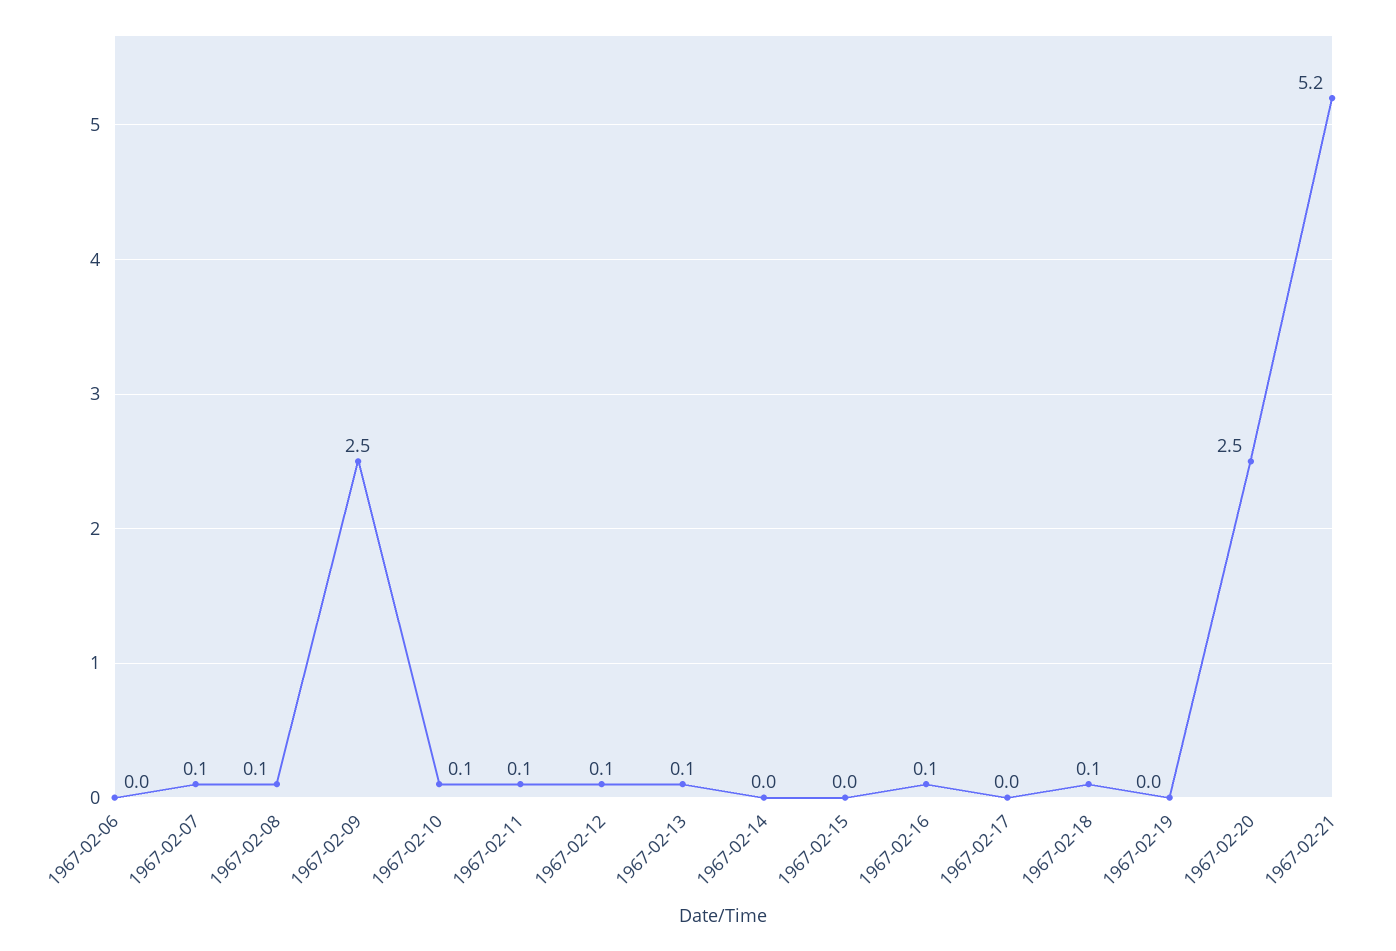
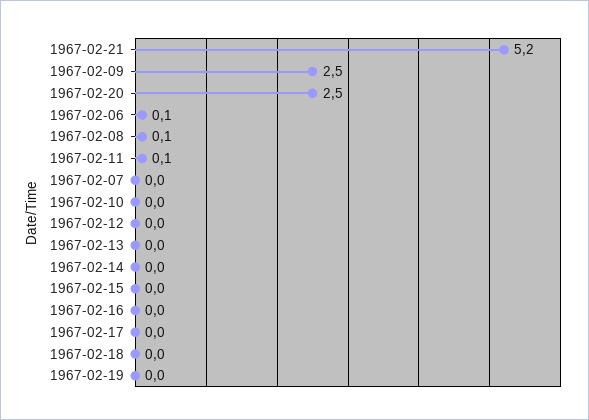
  {
-   "1967-02-06": 0,
+   "1967-02-06": 0.1,
-   "1967-02-07": 0.1,
+   "1967-02-07": 0,
    "1967-02-08": 0.1,
    "1967-02-09": 2.5,
-   "1967-02-10": 0.1,
+   "1967-02-10": 0,
    "1967-02-11": 0.1,
-   "1967-02-12": 0.1,
+   "1967-02-12": 0,
-   "1967-02-13": 0.1,
+   "1967-02-13": 0,
    "1967-02-14": 0,
    "1967-02-15": 0,
-   "1967-02-16": 0.1,
+   "1967-02-16": 0,
    "1967-02-17": 0,
-   "1967-02-18": 0.1,
+   "1967-02-18": 0,
    "1967-02-19": 0,
    "1967-02-20": 2.5,
    "1967-02-21": 5.2
  }

